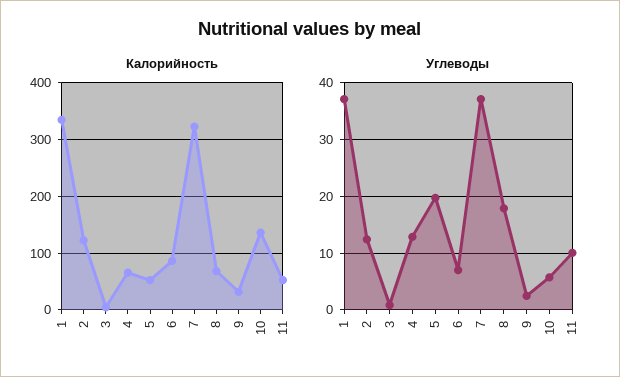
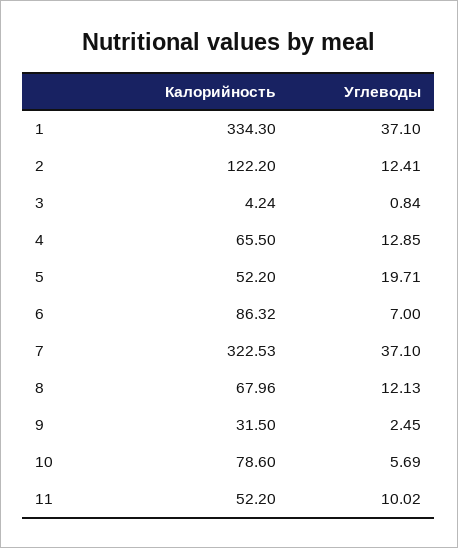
  {
    "Калорийность": {
      "1": 334.3,
      "2": 122.2,
      "3": 4.24,
      "4": 65.5,
      "5": 52.2,
      "6": 86.32,
      "7": 322.53,
      "8": 67.96,
      "9": 31.5,
-     "10": 140,
+     "10": 78.6,
      "11": 52.2
    },
    "Углеводы": {
      "1": 37.1,
      "2": 12.41,
      "3": 0.84,
      "4": 12.85,
      "5": 19.71,
      "6": 7,
      "7": 37.1,
-     "8": 18,
+     "8": 12.13,
      "9": 2.45,
      "10": 5.69,
      "11": 10.02
    }
  }

